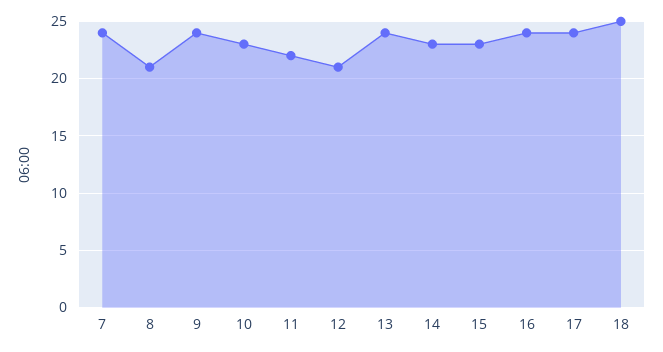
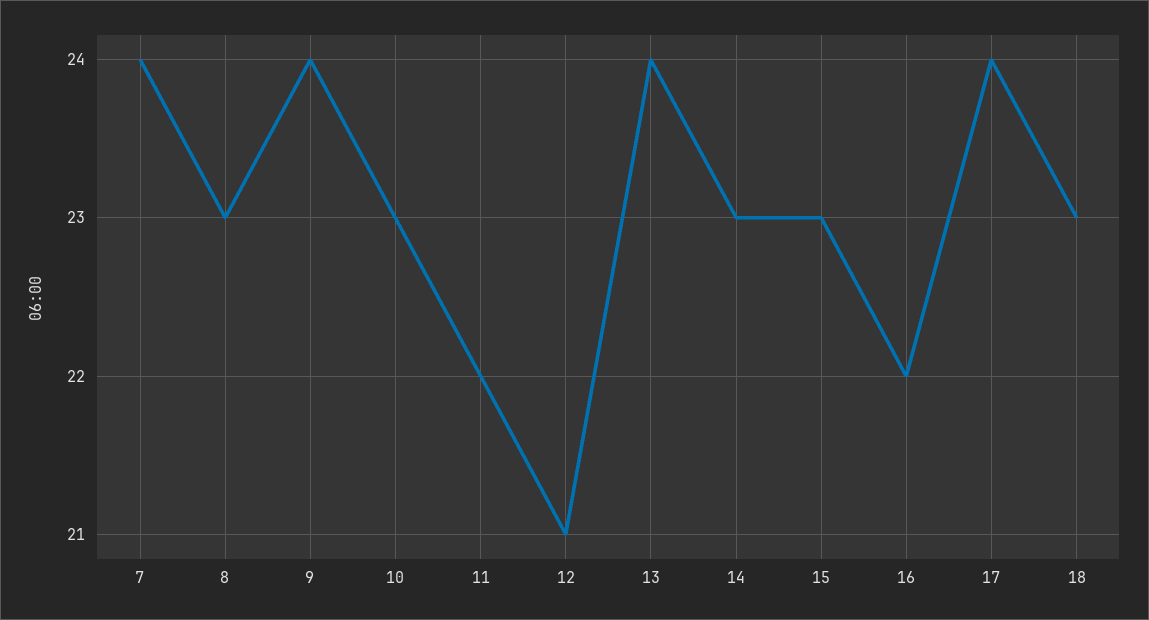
  {
    "7": 24,
-   "8": 21,
+   "8": 23,
    "9": 24,
    "10": 23,
    "11": 22,
    "12": 21,
    "13": 24,
    "14": 23,
    "15": 23,
-   "16": 24,
+   "16": 22,
    "17": 24,
-   "18": 25
+   "18": 23
  }

